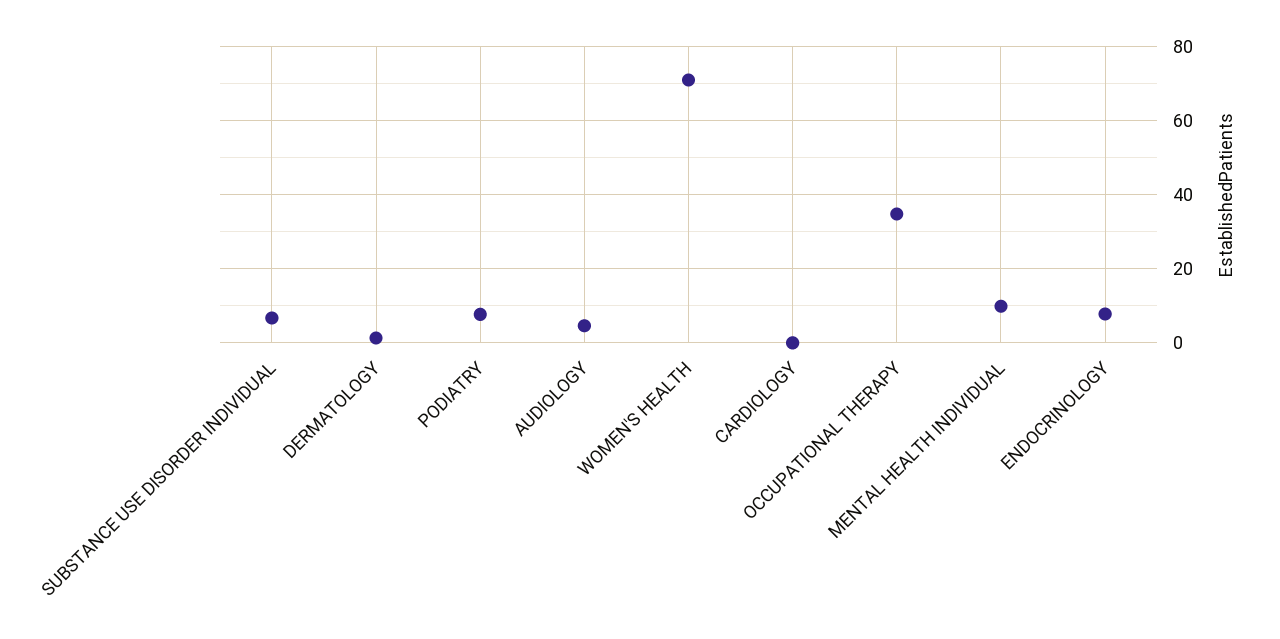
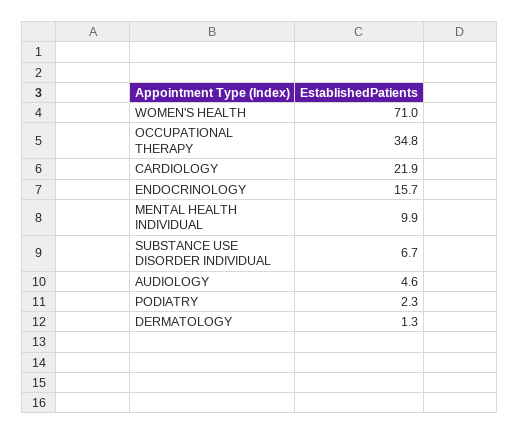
  {
    "SUBSTANCE USE DISORDER INDIVIDUAL": 6.7,
    "DERMATOLOGY": 1.3,
-   "PODIATRY": 8,
+   "PODIATRY": 2.3,
    "AUDIOLOGY": 4.6,
    "WOMEN'S HEALTH": 71,
-   "CARDIOLOGY": 0,
+   "CARDIOLOGY": 21.9,
    "OCCUPATIONAL THERAPY": 34.8,
    "MENTAL HEALTH INDIVIDUAL": 9.9,
-   "ENDOCRINOLOGY": 8
+   "ENDOCRINOLOGY": 15.7
  }

